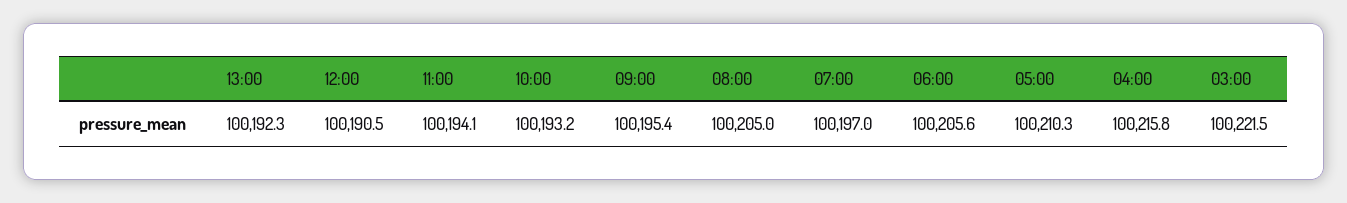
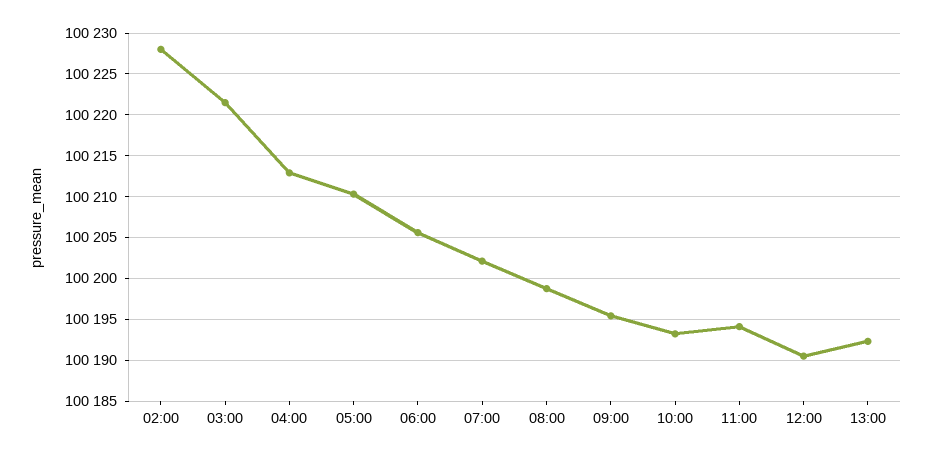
  {
    "13:00": 100192.3,
    "12:00": 100190.5,
    "11:00": 100194.1,
    "10:00": 100193.2,
    "09:00": 100195.4,
-   "08:00": 100205,
+   "08:00": 100199,
-   "07:00": 100197,
+   "07:00": 100202,
    "06:00": 100205.6,
    "05:00": 100210.3,
-   "04:00": 100215.8,
+   "04:00": 100213,
-   "03:00": 100221.5
+   "03:00": 100221.5,
+   "02:00": 100228
  }

